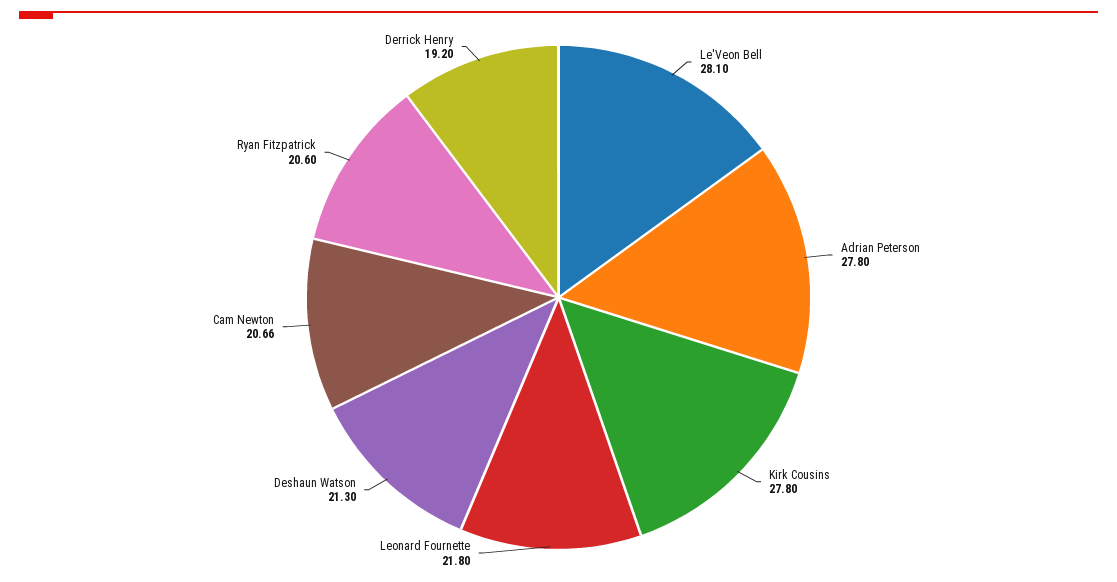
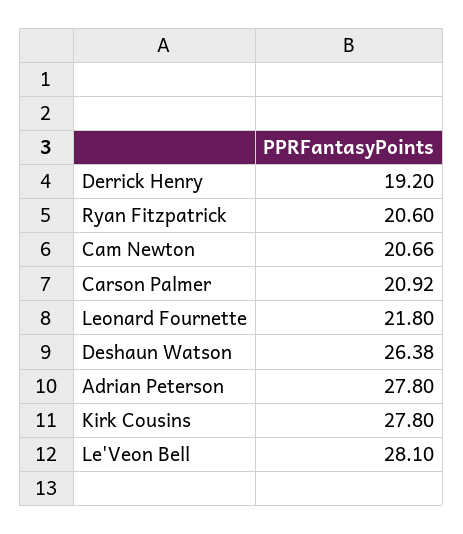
  {
    "Le'Veon Bell": 28.1,
    "Adrian Peterson": 27.8,
    "Kirk Cousins": 27.8,
    "Leonard Fournette": 21.8,
-   "Deshaun Watson": 21.3,
+   "Deshaun Watson": 26.38,
    "Cam Newton": 20.66,
    "Ryan Fitzpatrick": 20.6,
-   "Derrick Henry": 19.2
+   "Derrick Henry": 19.2,
+   "Carson Palmer": 20.92
  }

